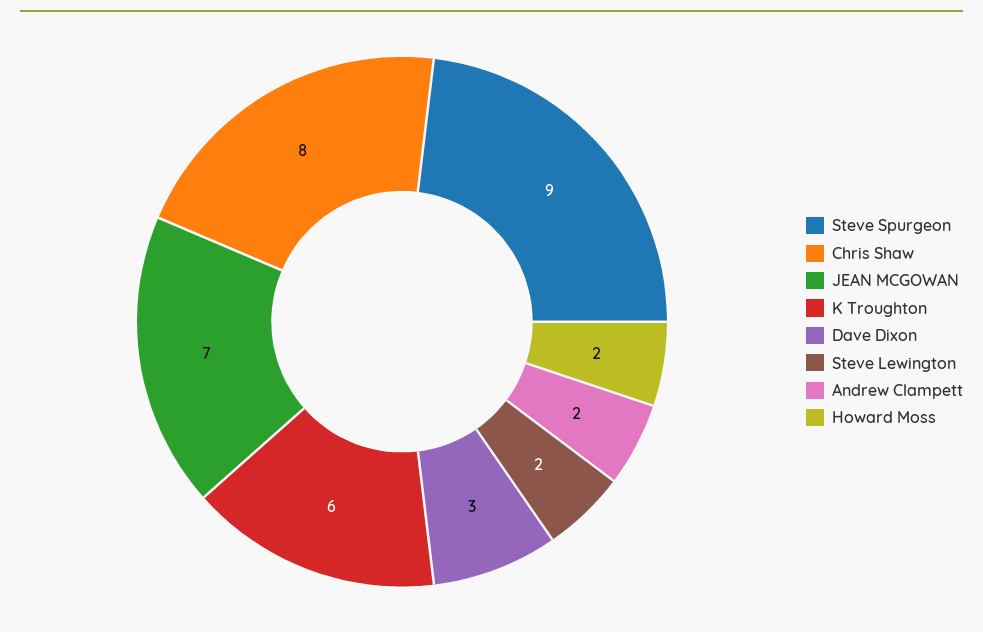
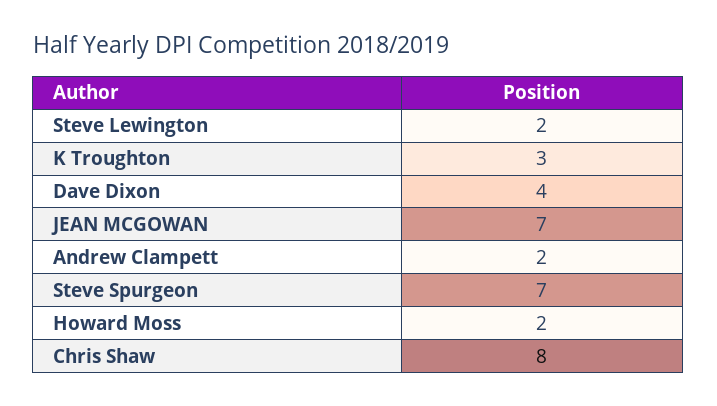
  {
-   "Steve Spurgeon": 9,
+   "Steve Spurgeon": 7,
    "Chris Shaw": 8,
    "JEAN MCGOWAN": 7,
-   "K Troughton": 6,
+   "K Troughton": 3,
-   "Dave Dixon": 3,
+   "Dave Dixon": 4,
    "Steve Lewington": 2,
    "Andrew Clampett": 2,
    "Howard Moss": 2
  }

